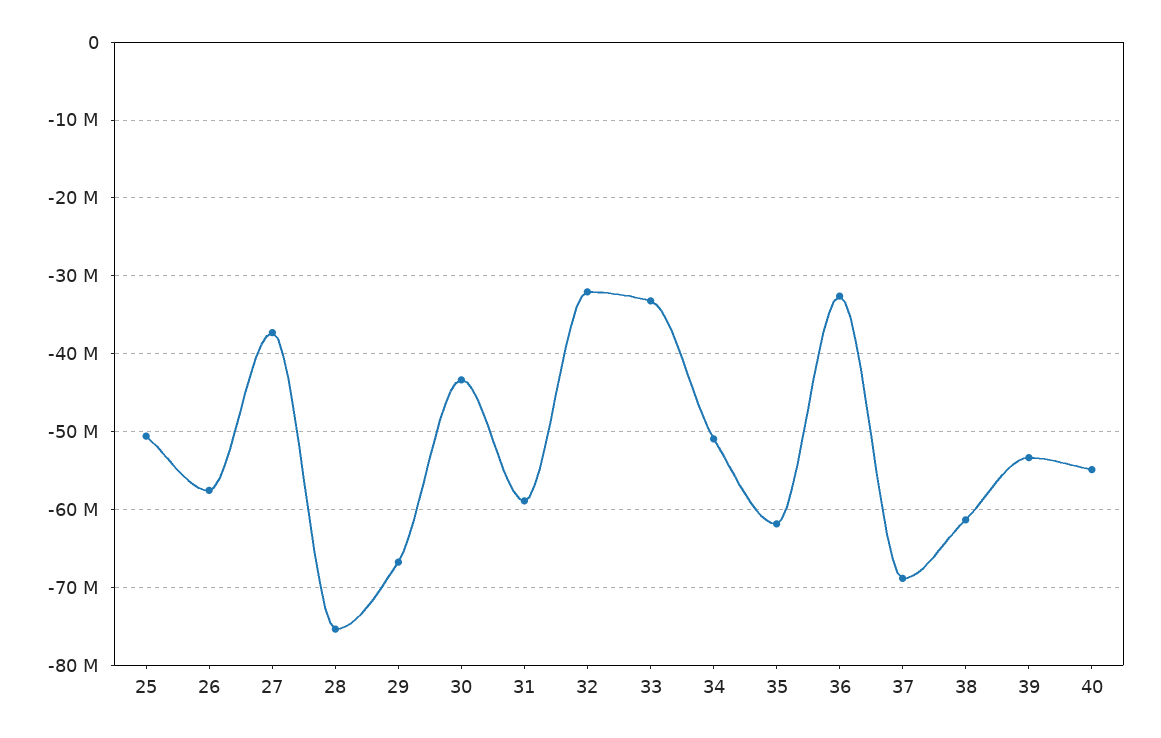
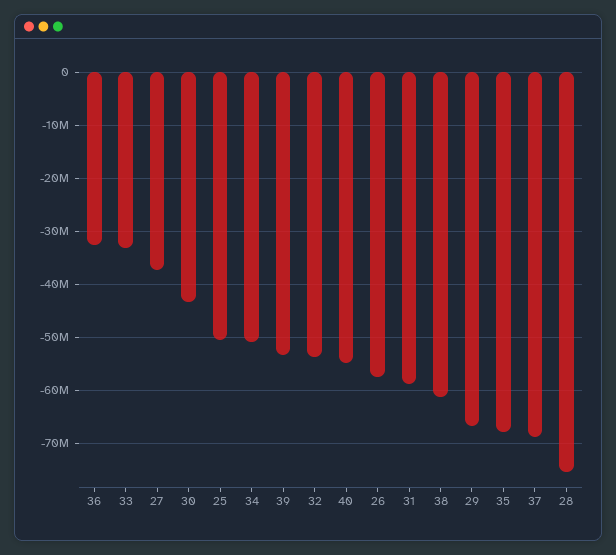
  {
    "25": -51000000,
    "26": -58000000,
    "27": -37000000,
    "28": -75000000,
    "29": -67000000,
    "30": -43000000,
    "31": -59000000,
-   "32": -32000000,
+   "32": -54000000,
    "33": -33000000,
    "34": -51000000,
-   "35": -62000000,
+   "35": -68000000,
    "36": -33000000,
    "37": -69000000,
    "38": -61000000,
    "39": -53000000,
    "40": -55000000
  }

